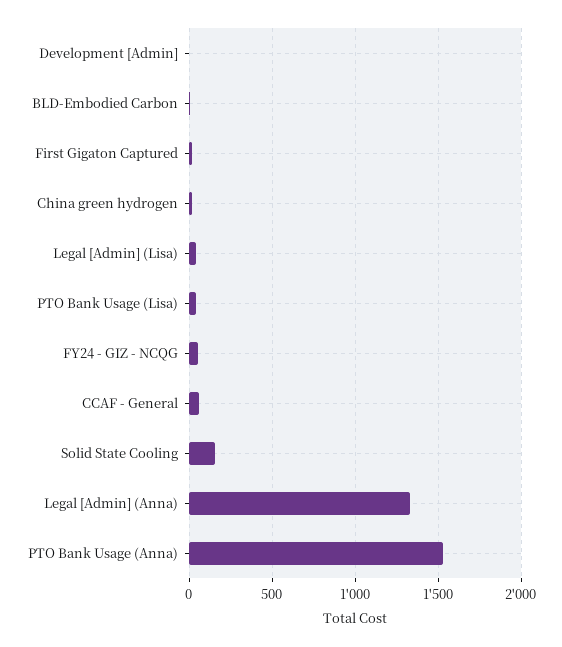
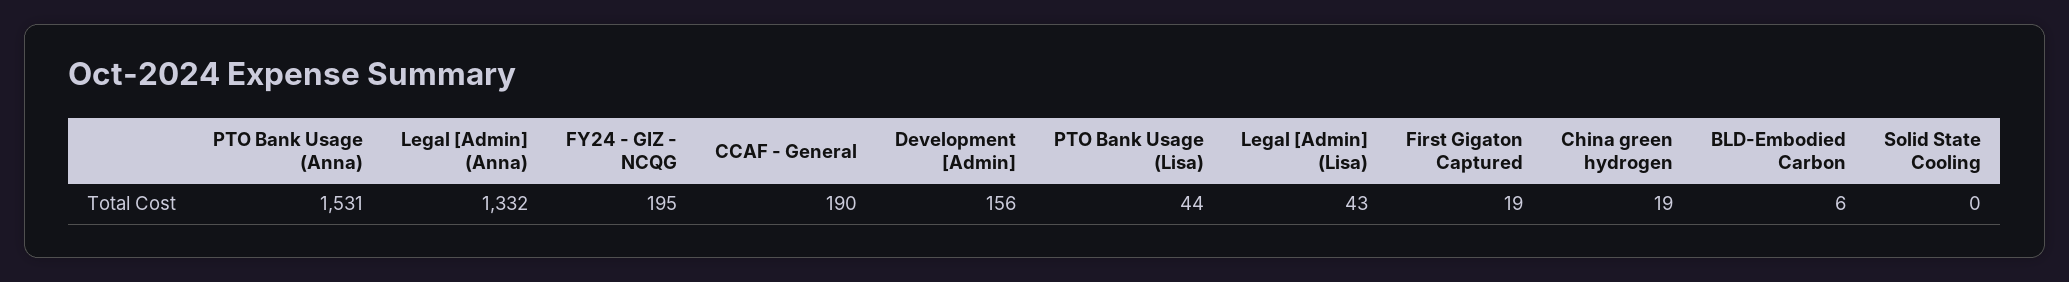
  {
-   "Development [Admin]": 0,
+   "Development [Admin]": 156,
    "BLD-Embodied Carbon": 6,
    "First Gigaton Captured": 19,
    "China green hydrogen": 19,
    "Legal [Admin] (Lisa)": 43,
    "PTO Bank Usage (Lisa)": 44,
-   "FY24 - GIZ - NCQG": 50,
+   "FY24 - GIZ - NCQG": 195,
-   "CCAF - General": 50,
+   "CCAF - General": 190,
-   "Solid State Cooling": 150,
+   "Solid State Cooling": 0,
    "Legal [Admin] (Anna)": 1332,
    "PTO Bank Usage (Anna)": 1531
  }

